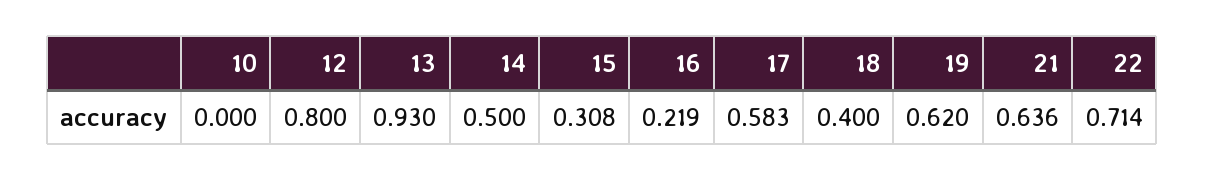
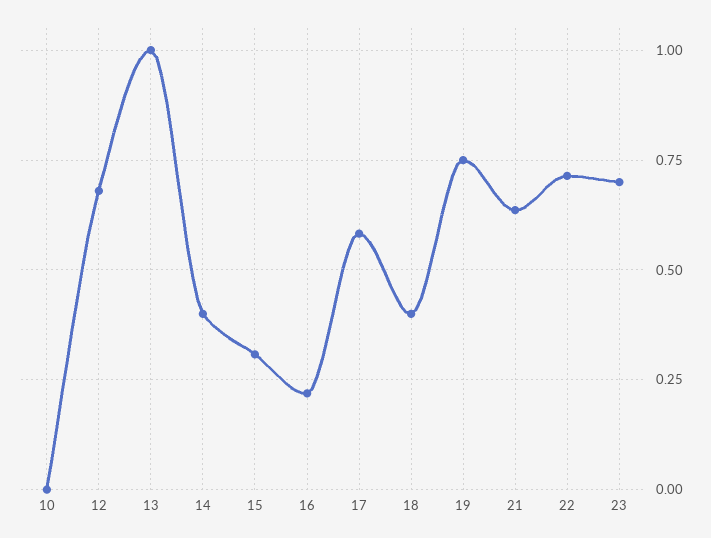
  {
    "10": 0,
-   "12": 0.8,
+   "12": 0.675,
-   "13": 0.93,
+   "13": 1,
-   "14": 0.5,
+   "14": 0.4,
    "15": 0.308,
    "16": 0.219,
    "17": 0.583,
    "18": 0.4,
-   "19": 0.62,
+   "19": 0.75,
    "21": 0.636,
-   "22": 0.714
+   "22": 0.714,
+   "23": 0.7
  }

